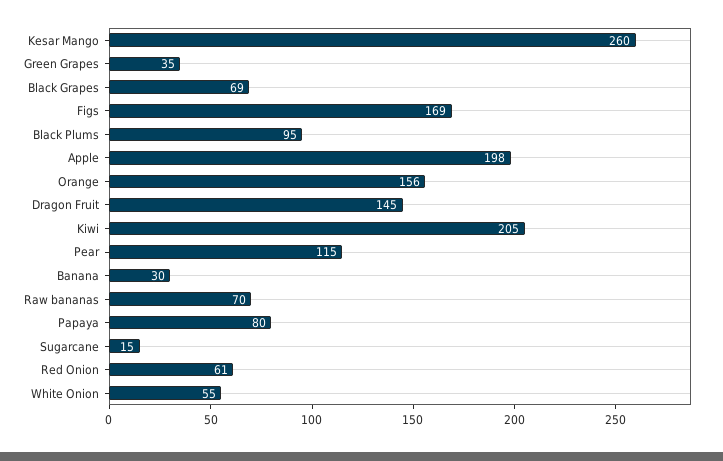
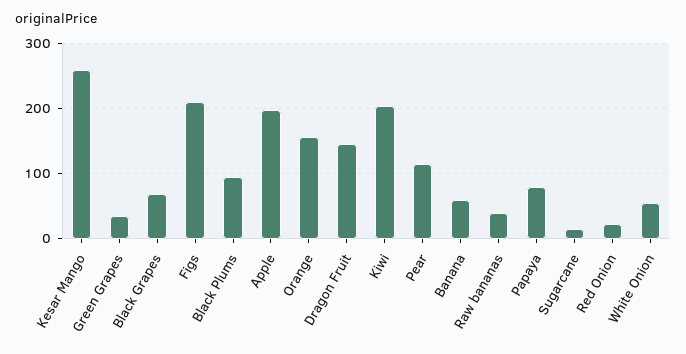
  {
    "Kesar Mango": 260,
    "Green Grapes": 35,
    "Black Grapes": 69,
-   "Figs": 169,
+   "Figs": 210,
    "Black Plums": 95,
    "Apple": 198,
    "Orange": 156,
    "Dragon Fruit": 145,
    "Kiwi": 205,
    "Pear": 115,
-   "Banana": 30,
+   "Banana": 60,
-   "Raw bananas": 70,
+   "Raw bananas": 40,
    "Papaya": 80,
    "Sugarcane": 15,
-   "Red Onion": 61,
+   "Red Onion": 20,
    "White Onion": 55
  }

